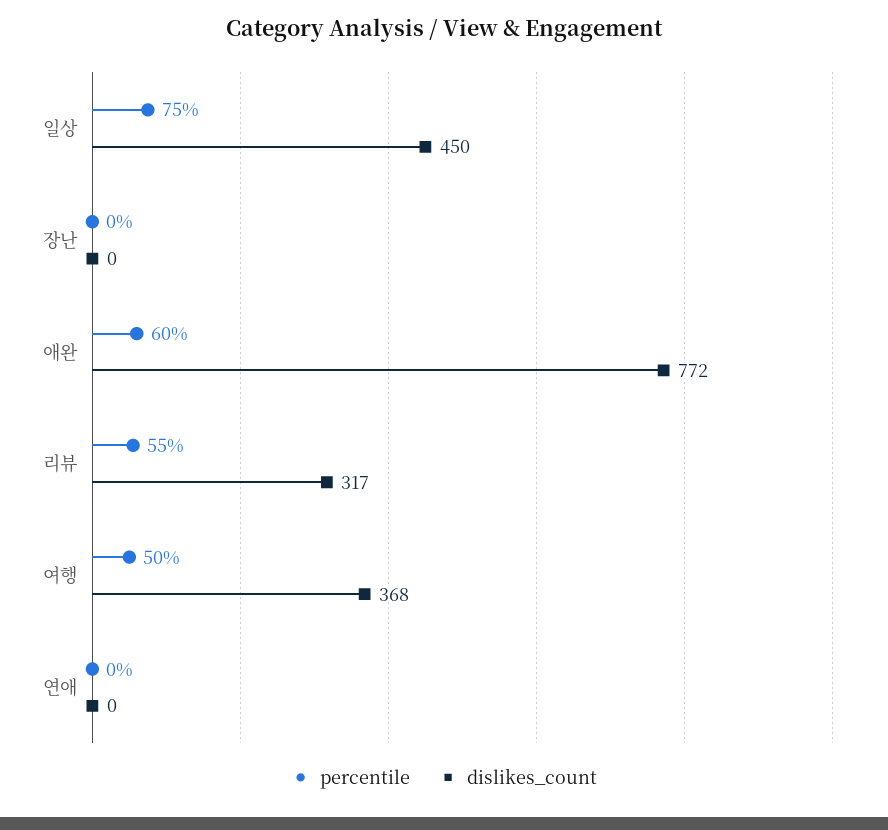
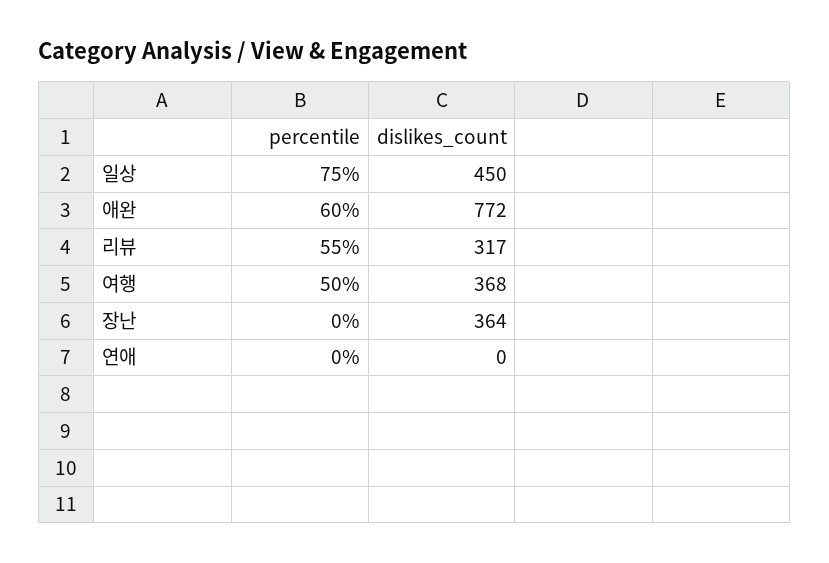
  {
    "percentile": {
      "일상": 75,
      "장난": 0,
      "애완": 60,
      "리뷰": 55,
      "여행": 50,
      "연애": 0
    },
    "dislikes_count": {
      "일상": 450,
-     "장난": 0,
+     "장난": 364,
      "애완": 772,
      "리뷰": 317,
      "여행": 368,
      "연애": 0
    }
  }

